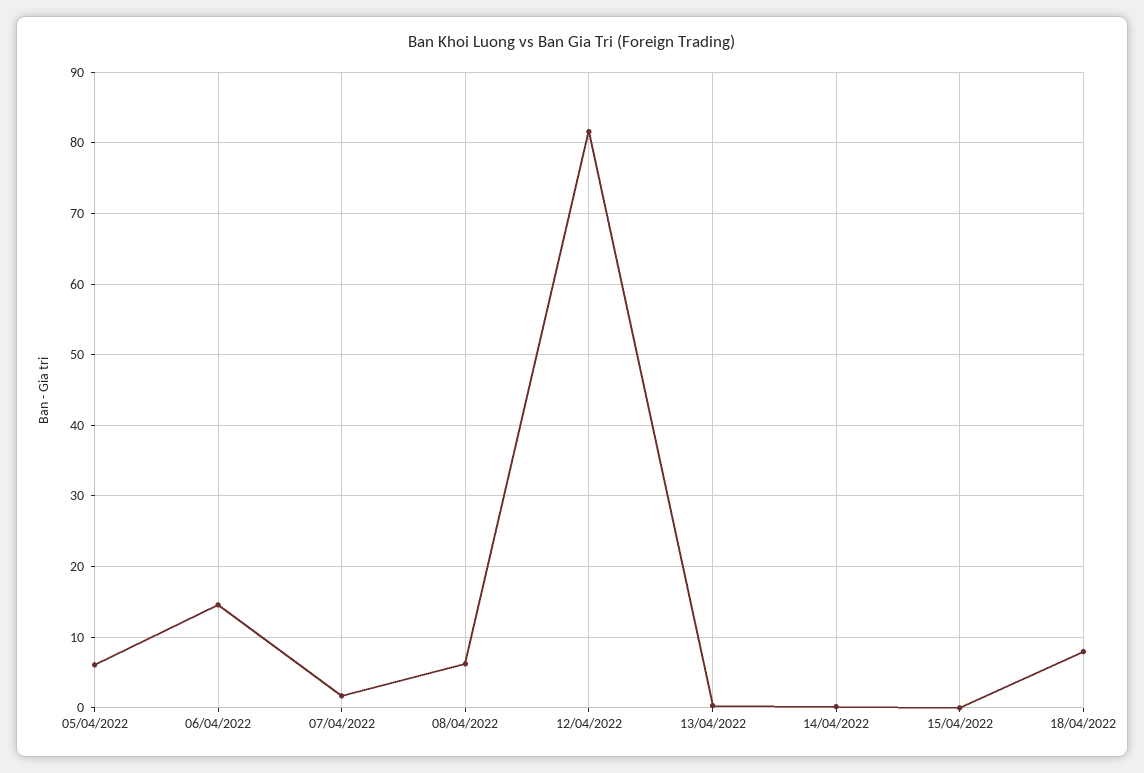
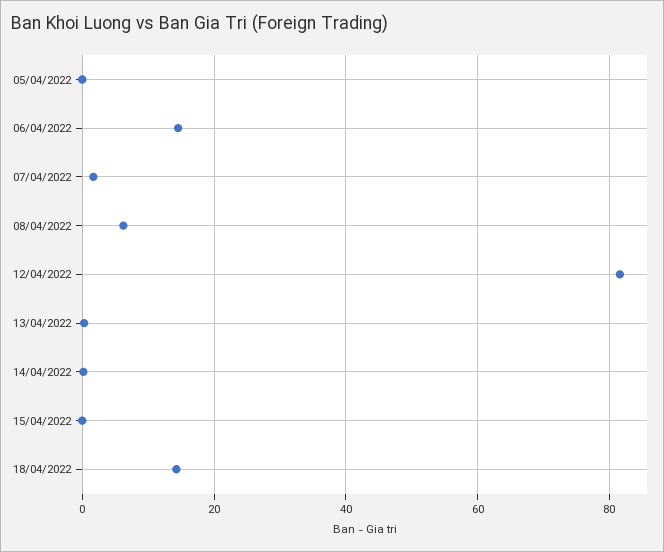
  {
-   "05/04/2022": 6,
+   "05/04/2022": 0,
    "06/04/2022": 15,
    "07/04/2022": 2,
    "08/04/2022": 6,
    "12/04/2022": 82,
    "13/04/2022": 0,
    "14/04/2022": 0,
    "15/04/2022": 0,
-   "18/04/2022": 8
+   "18/04/2022": 14
  }

